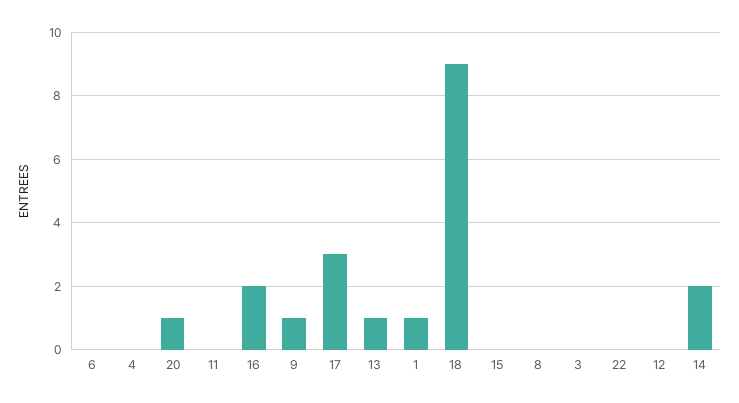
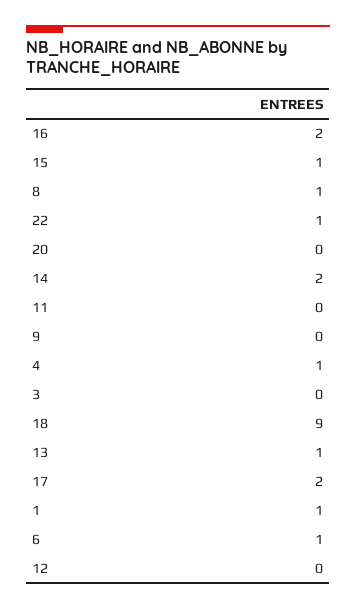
  {
-   "6": 0,
+   "6": 1,
-   "4": 0,
+   "4": 1,
-   "20": 1,
+   "20": 0,
    "11": 0,
    "16": 2,
-   "9": 1,
+   "9": 0,
-   "17": 3,
+   "17": 2,
    "13": 1,
    "1": 1,
    "18": 9,
-   "15": 0,
+   "15": 1,
-   "8": 0,
+   "8": 1,
    "3": 0,
-   "22": 0,
+   "22": 1,
    "12": 0,
    "14": 2
  }

